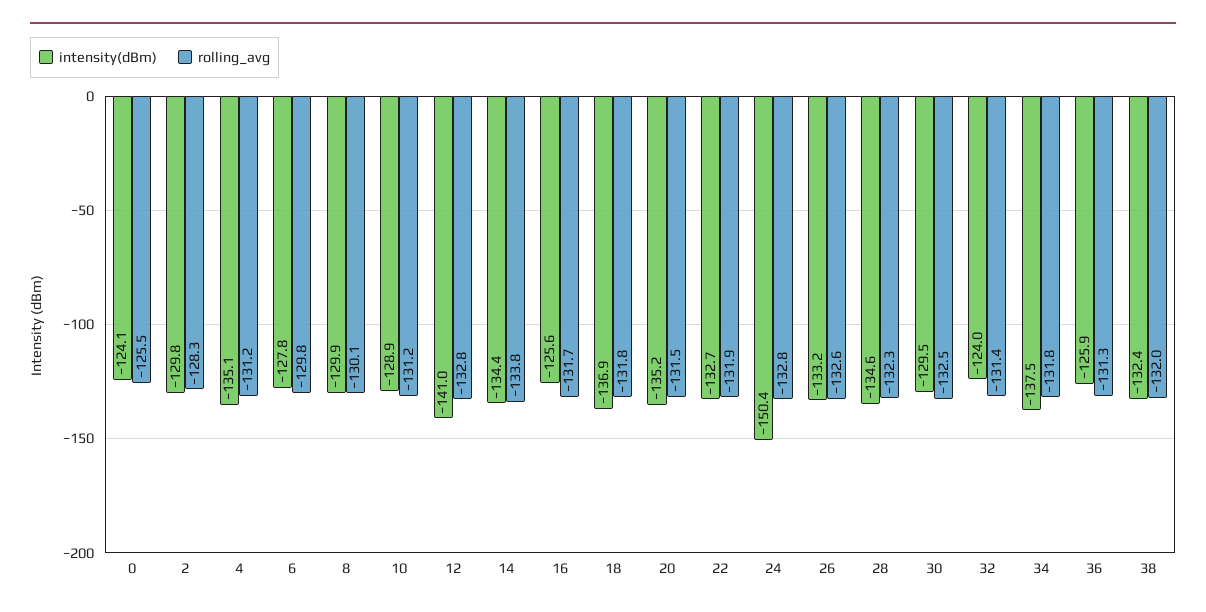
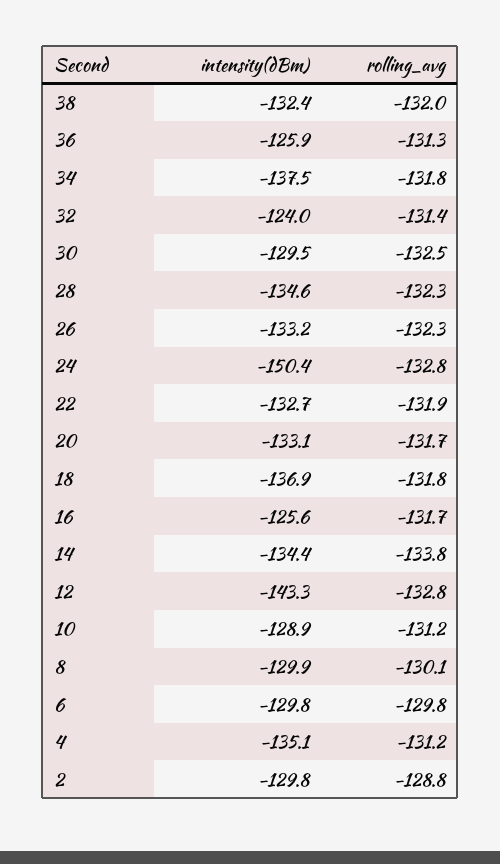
  {
    "intensity(dBm)": {
-     "0": -124.1,
      "2": -129.8,
      "4": -135.1,
-     "6": -127.8,
+     "6": -129.8,
      "8": -129.9,
      "10": -128.9,
-     "12": -141,
+     "12": -143.3,
      "14": -134.4,
      "16": -125.6,
      "18": -136.9,
-     "20": -135.2,
+     "20": -133.1,
      "22": -132.7,
      "24": -150.4,
      "26": -133.2,
      "28": -134.6,
      "30": -129.5,
      "32": -124,
      "34": -137.5,
      "36": -125.9,
      "38": -132.4
    },
    "rolling_avg": {
-     "0": -125.5,
-     "2": -128.3,
+     "2": -128.8,
      "4": -131.2,
      "6": -129.8,
      "8": -130.1,
      "10": -131.2,
      "12": -132.8,
      "14": -133.8,
      "16": -131.7,
      "18": -131.8,
-     "20": -131.5,
+     "20": -131.7,
      "22": -131.9,
      "24": -132.8,
-     "26": -132.6,
+     "26": -132.3,
      "28": -132.3,
      "30": -132.5,
      "32": -131.4,
      "34": -131.8,
      "36": -131.3,
      "38": -132
    }
  }

